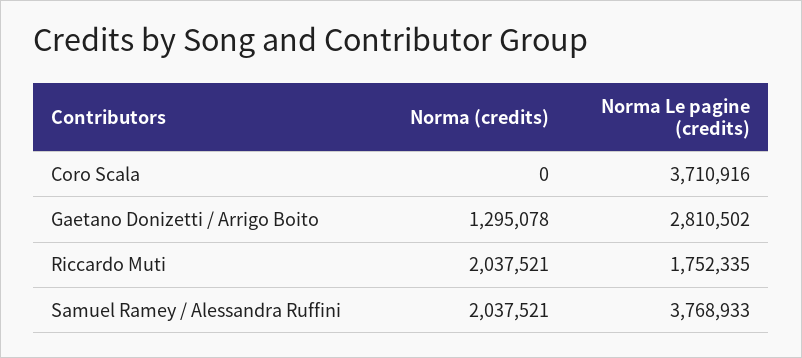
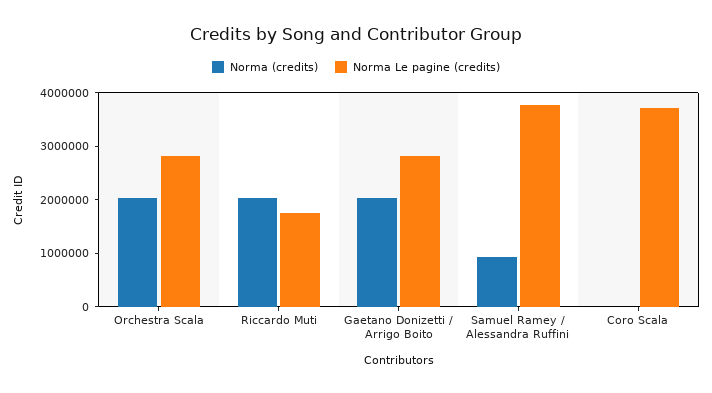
  {
    "Norma (credits)": {
      "Coro Scala": 0,
-     "Gaetano Donizetti / Arrigo Boito": 1295078,
+     "Gaetano Donizetti / Arrigo Boito": 2000000,
      "Riccardo Muti": 2037521,
-     "Samuel Ramey / Alessandra Ruffini": 2037521
+     "Samuel Ramey / Alessandra Ruffini": 1000000,
+     "Orchestra Scala": 2000000
    },
    "Norma Le pagine (credits)": {
      "Coro Scala": 3710916,
      "Gaetano Donizetti / Arrigo Boito": 2810502,
      "Riccardo Muti": 1752335,
-     "Samuel Ramey / Alessandra Ruffini": 3768933
+     "Samuel Ramey / Alessandra Ruffini": 3768933,
+     "Orchestra Scala": 2800000
    }
  }

